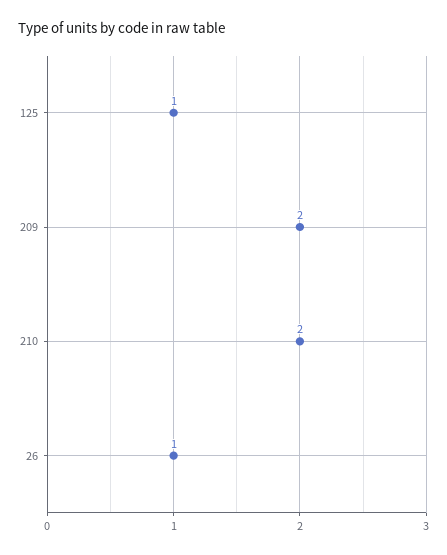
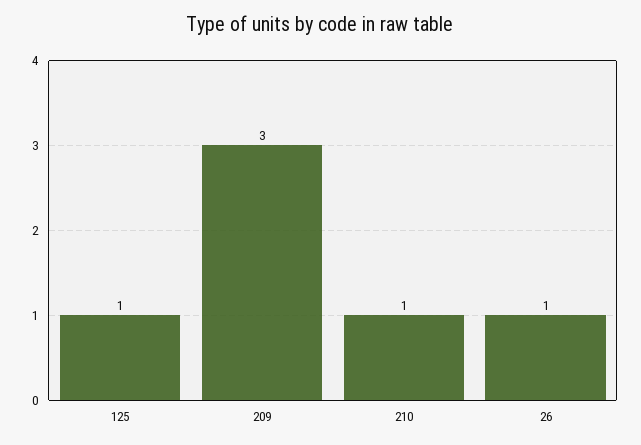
  {
    "125": 1,
-   "209": 2,
+   "209": 3,
-   "210": 2,
+   "210": 1,
    "26": 1
  }

